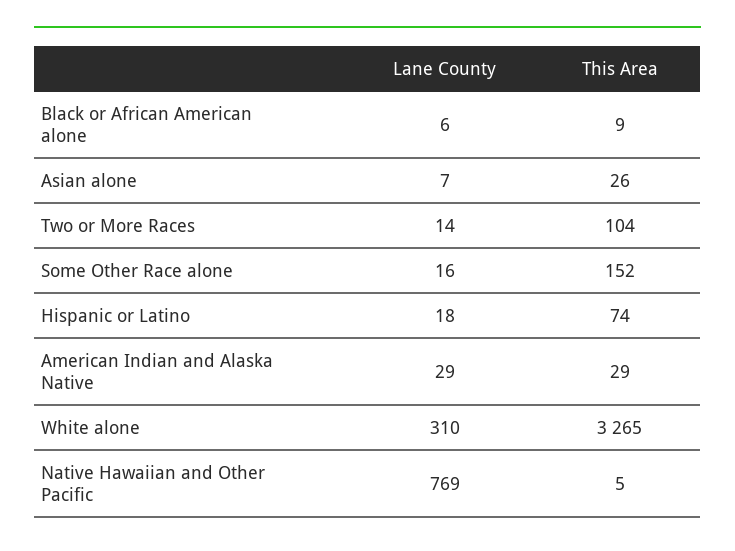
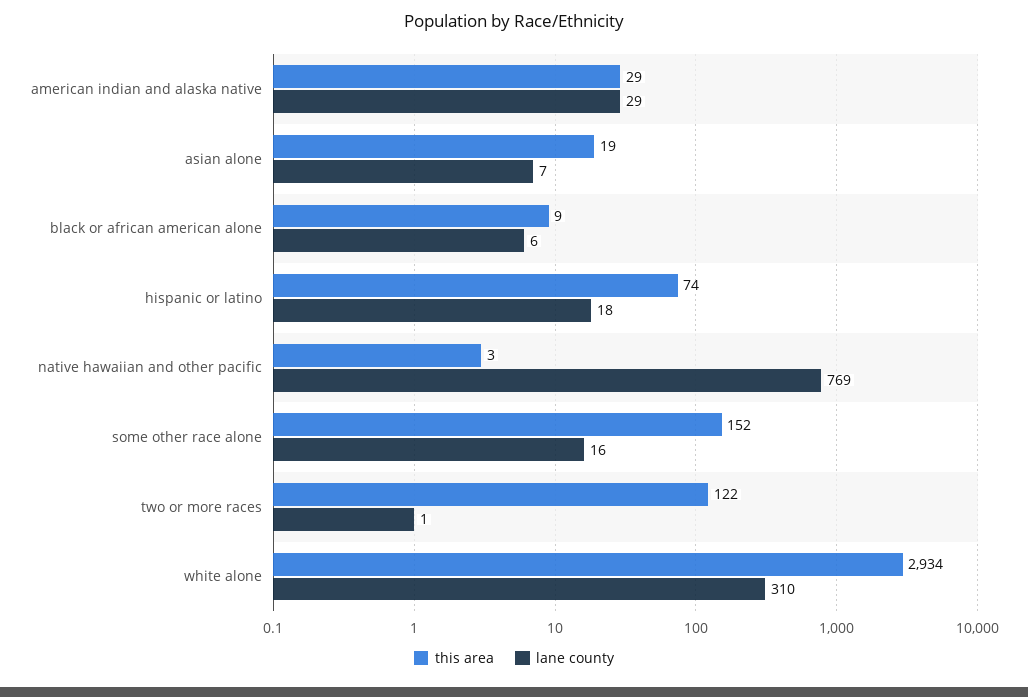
  {
    "Lane County": {
      "Black or African American alone": 6,
      "Asian alone": 7,
-     "Two or More Races": 14,
+     "Two or More Races": 1,
      "Some Other Race alone": 16,
      "Hispanic or Latino": 18,
      "American Indian and Alaska Native": 29,
      "White alone": 310,
      "Native Hawaiian and Other Pacific": 769
    },
    "This Area": {
      "Black or African American alone": 9,
-     "Asian alone": 26,
+     "Asian alone": 19,
-     "Two or More Races": 104,
+     "Two or More Races": 122,
      "Some Other Race alone": 152,
      "Hispanic or Latino": 74,
      "American Indian and Alaska Native": 29,
-     "White alone": 3265,
+     "White alone": 2934,
-     "Native Hawaiian and Other Pacific": 5
+     "Native Hawaiian and Other Pacific": 3
    }
  }

